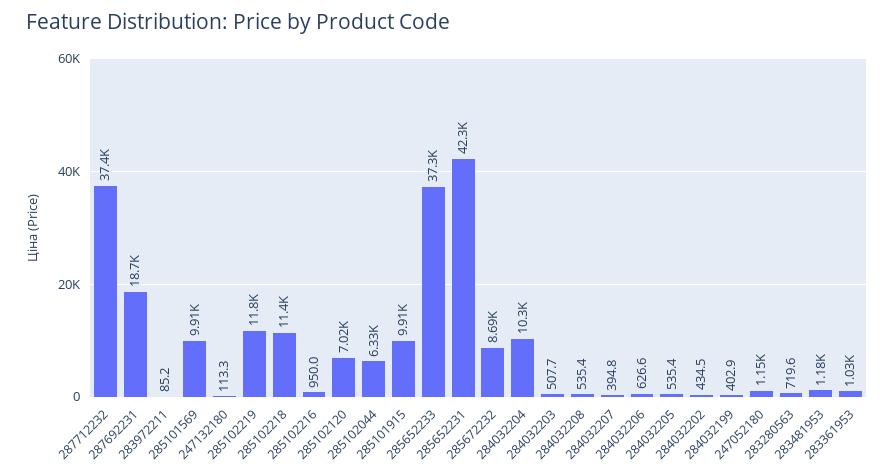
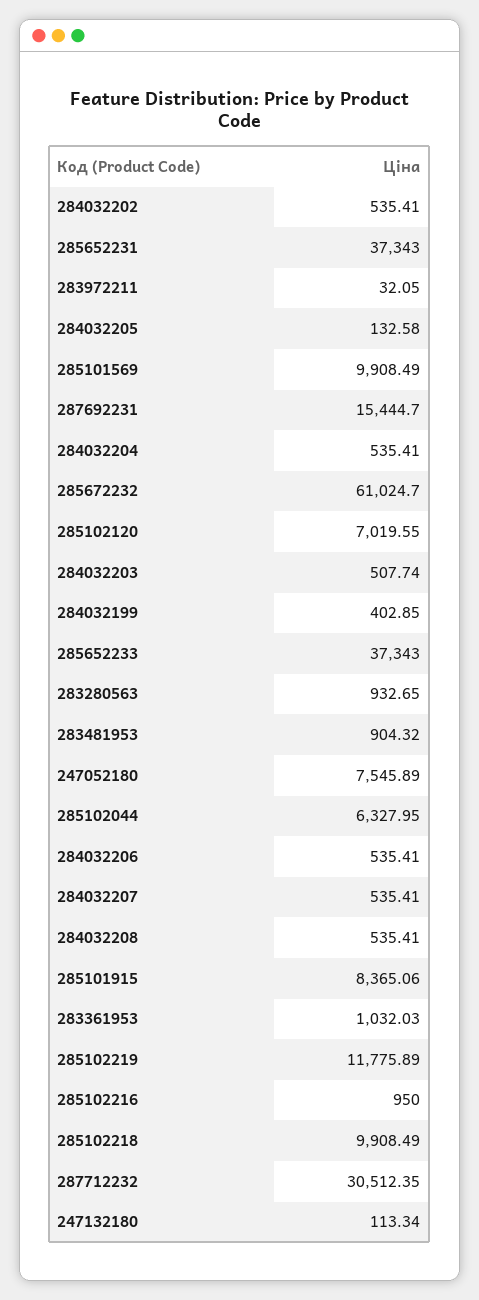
  {
-   "287712232": 37400,
+   "287712232": 30512.35,
-   "287692231": 18700,
+   "287692231": 15444.7,
-   "283972211": 85.2,
+   "283972211": 32.05,
    "285101569": 9908.49,
    "247132180": 113.34,
    "285102219": 11775.89,
-   "285102218": 11400,
+   "285102218": 9908.49,
    "285102216": 950,
    "285102120": 7019.55,
    "285102044": 6327.95,
-   "285101915": 9910,
+   "285101915": 8365.06,
    "285652233": 37343,
-   "285652231": 42300,
+   "285652231": 37343,
-   "285672232": 8690,
+   "285672232": 61024.7,
-   "284032204": 10300,
+   "284032204": 535.41,
    "284032203": 507.74,
    "284032208": 535.41,
-   "284032207": 394.8,
+   "284032207": 535.41,
-   "284032206": 626.6,
+   "284032206": 535.41,
-   "284032205": 535.4,
+   "284032205": 132.58,
-   "284032202": 434.5,
+   "284032202": 535.41,
    "284032199": 402.85,
-   "247052180": 1150,
+   "247052180": 7545.89,
-   "283280563": 719.6,
+   "283280563": 932.65,
-   "283481953": 1180,
+   "283481953": 904.32,
    "283361953": 1032.03
  }

